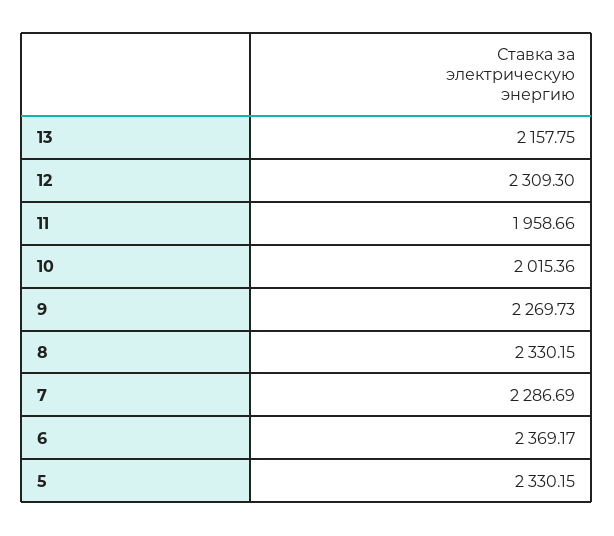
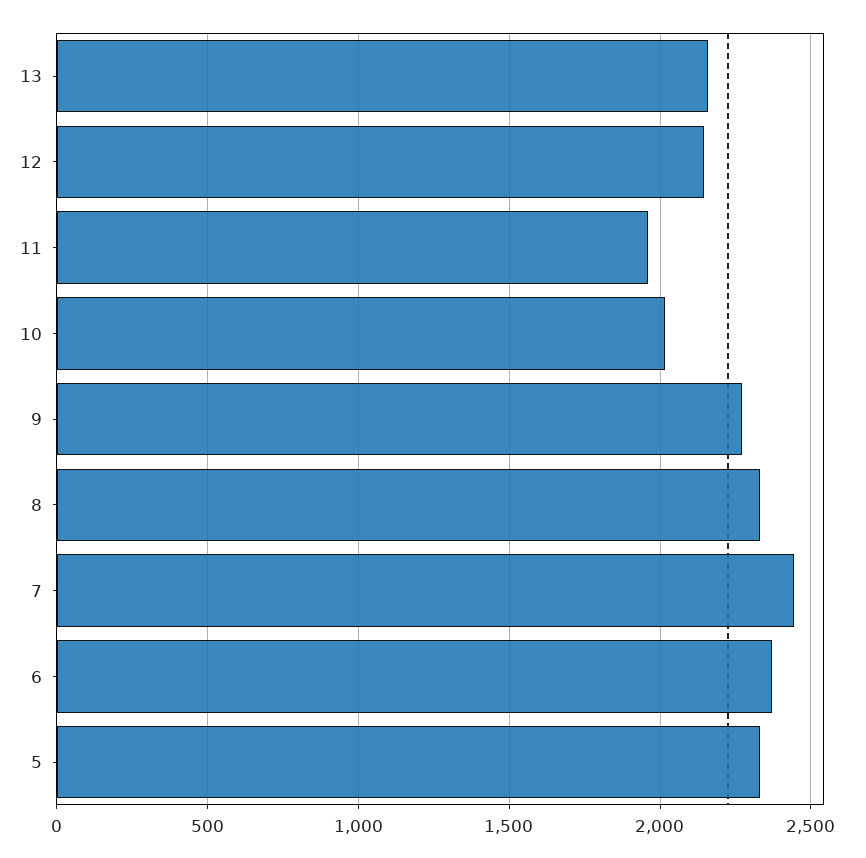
  {
    "13": 2157.75,
-   "12": 2309.3,
+   "12": 2150,
    "11": 1958.66,
    "10": 2015.36,
    "9": 2269.73,
    "8": 2330.15,
-   "7": 2286.69,
+   "7": 2450,
    "6": 2369.17,
    "5": 2330.15
  }

